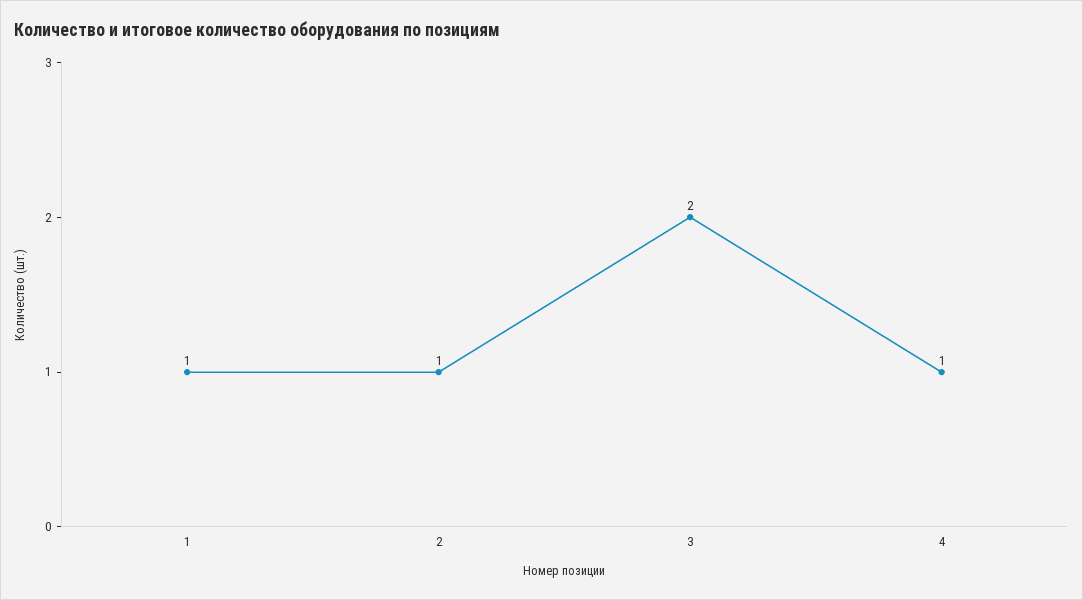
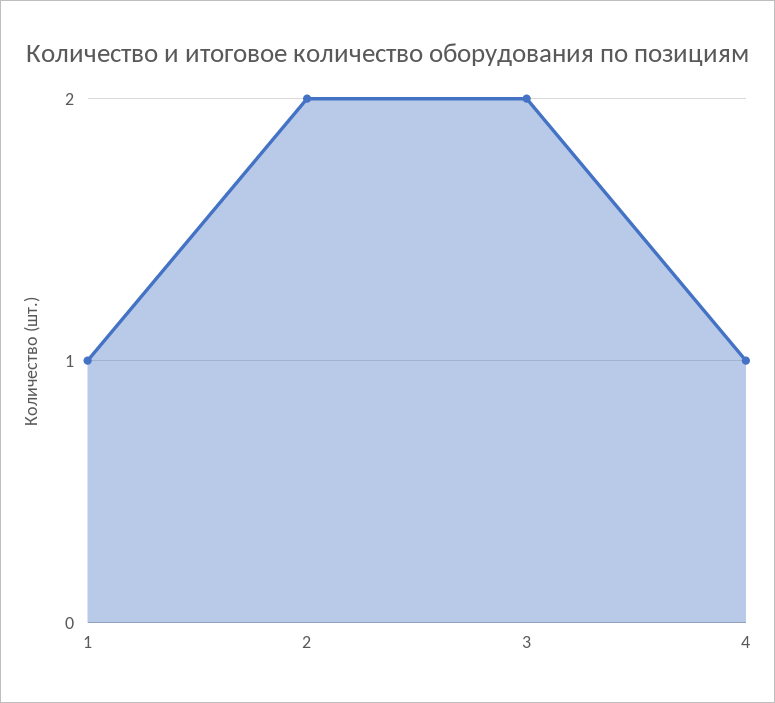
  {
    "1": 1,
-   "2": 1,
+   "2": 2,
    "3": 2,
    "4": 1
  }

